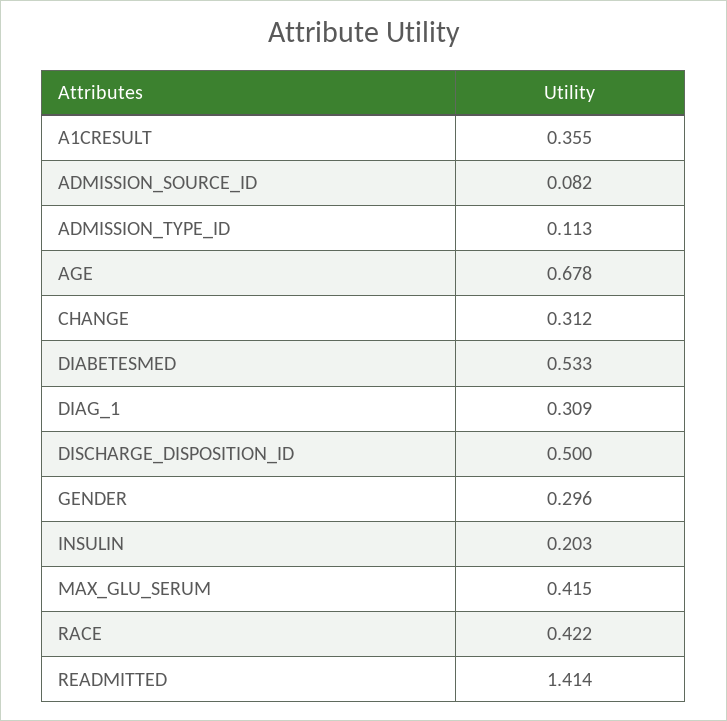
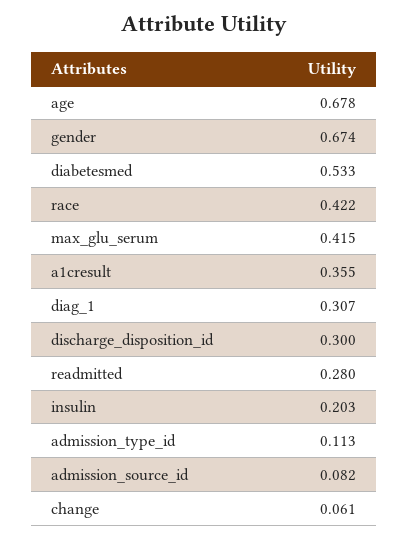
  {
    "A1CRESULT": 0.355,
    "ADMISSION_SOURCE_ID": 0.082,
    "ADMISSION_TYPE_ID": 0.113,
    "AGE": 0.678,
-   "CHANGE": 0.312,
+   "CHANGE": 0.061,
    "DIABETESMED": 0.533,
-   "DIAG_1": 0.309,
+   "DIAG_1": 0.307,
-   "DISCHARGE_DISPOSITION_ID": 0.5,
+   "DISCHARGE_DISPOSITION_ID": 0.3,
-   "GENDER": 0.296,
+   "GENDER": 0.674,
    "INSULIN": 0.203,
    "MAX_GLU_SERUM": 0.415,
    "RACE": 0.422,
-   "READMITTED": 1.414
+   "READMITTED": 0.28
  }

